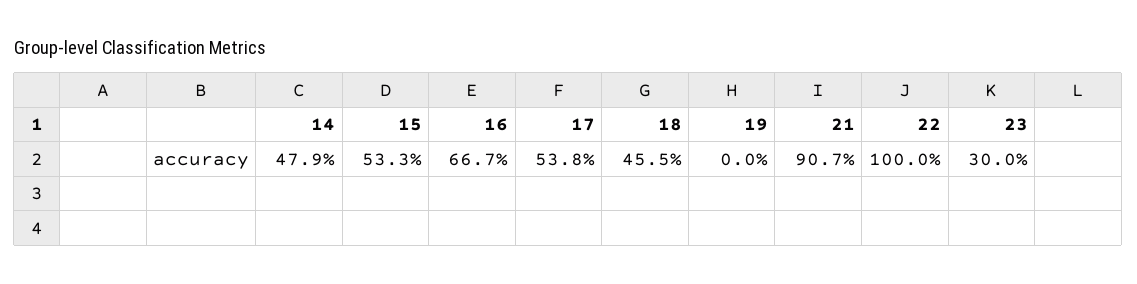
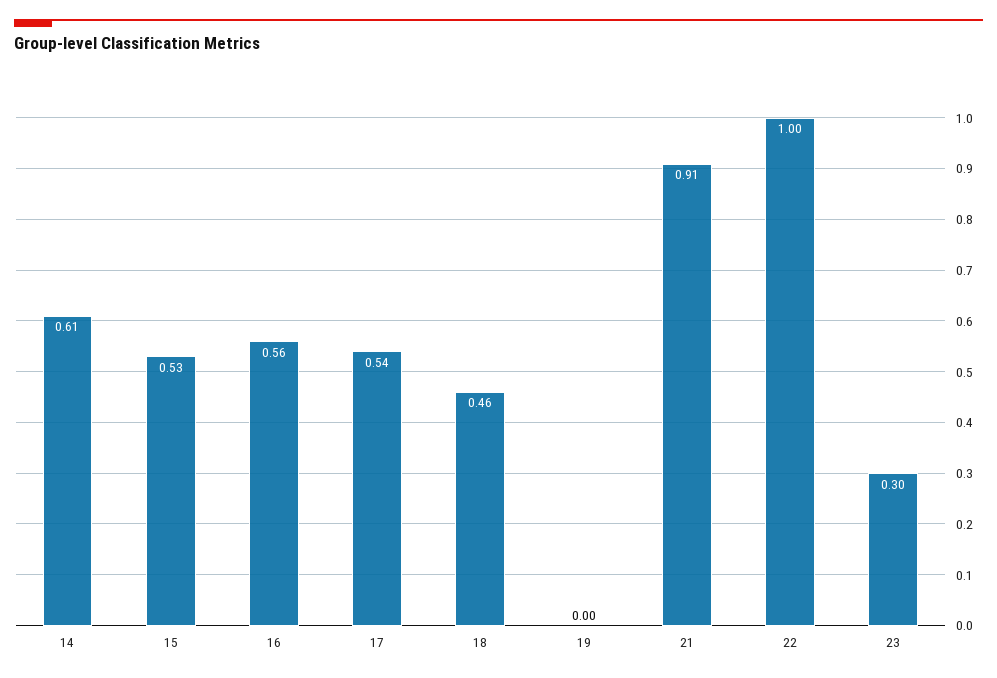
  {
-   "14": 0.479,
+   "14": 0.61,
    "15": 0.533,
-   "16": 0.667,
+   "16": 0.56,
    "17": 0.538,
    "18": 0.455,
    "19": 0,
    "21": 0.907,
    "22": 1,
    "23": 0.3
  }

